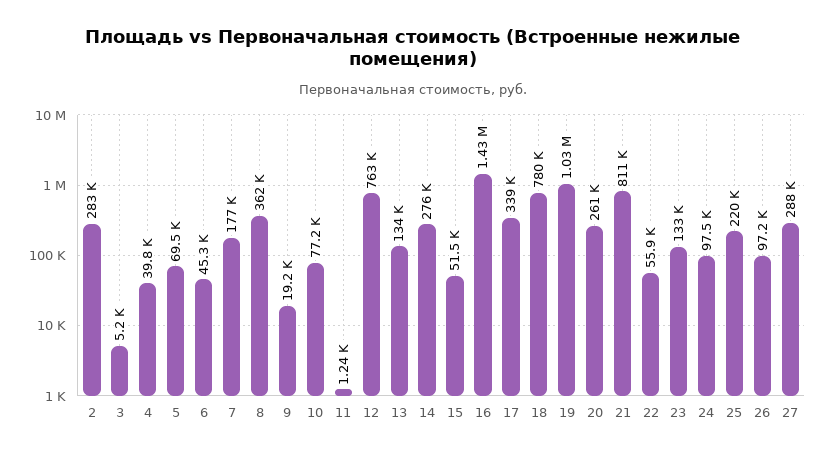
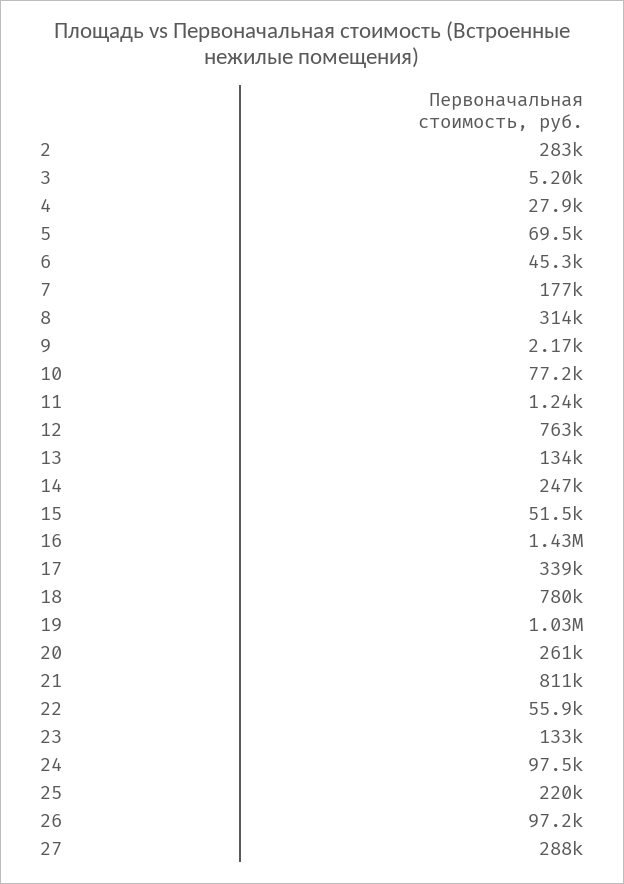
  {
    "2": 283000,
    "3": 5200,
-   "4": 39800,
+   "4": 27900,
    "5": 69500,
    "6": 45300,
    "7": 177000,
-   "8": 362000,
+   "8": 314000,
-   "9": 19200,
+   "9": 2170,
    "10": 77200,
    "11": 1240,
    "12": 763000,
    "13": 134000,
-   "14": 276000,
+   "14": 247000,
    "15": 51500,
    "16": 1430000,
    "17": 339000,
    "18": 780000,
    "19": 1030000,
    "20": 261000,
    "21": 811000,
    "22": 55900,
    "23": 133000,
    "24": 97500,
    "25": 220000,
    "26": 97200,
    "27": 288000
  }

